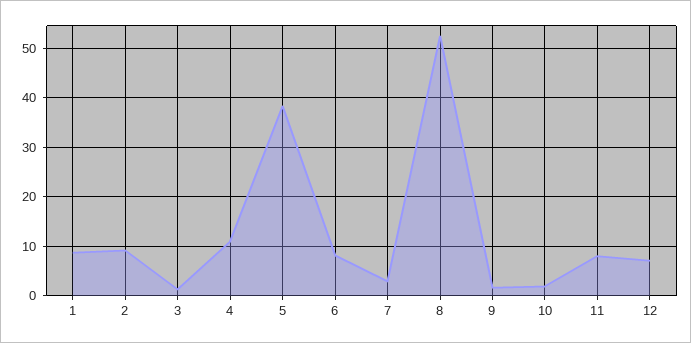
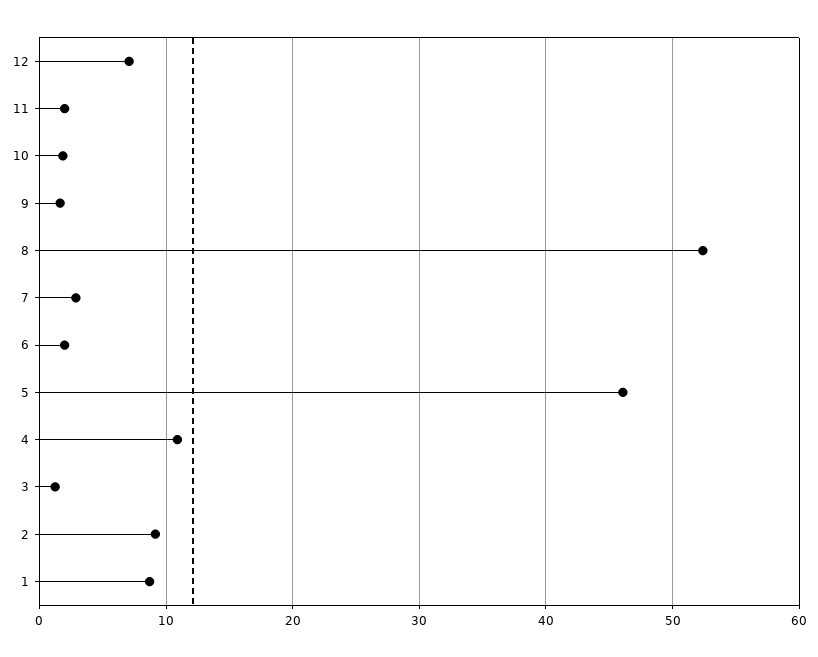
  {
    "1": 9,
    "2": 9,
    "3": 1,
    "4": 11,
-   "5": 38,
+   "5": 46,
-   "6": 8,
+   "6": 2,
    "7": 3,
    "8": 52,
    "9": 2,
    "10": 2,
-   "11": 8,
+   "11": 2,
    "12": 7
  }

